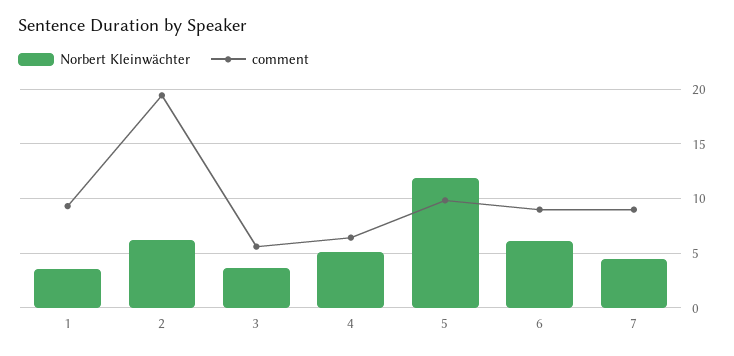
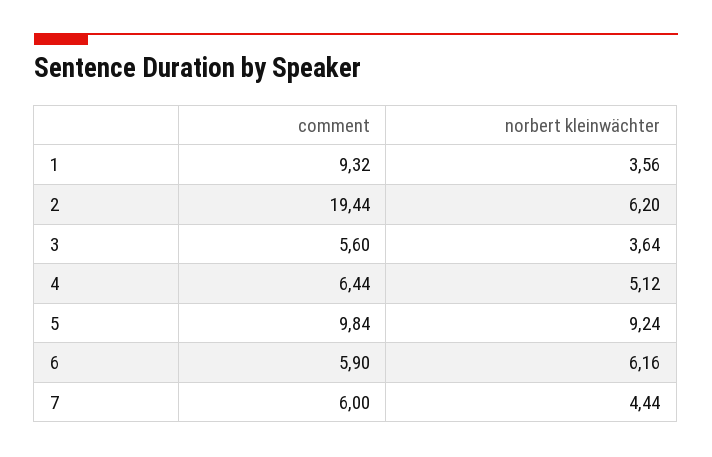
  {
    "Norbert Kleinwächter": {
      "1": 3.56,
      "2": 6.2,
      "3": 3.64,
      "4": 5.12,
-     "5": 12,
+     "5": 9.24,
      "6": 6.16,
      "7": 4.44
    },
    "comment": {
      "1": 9.32,
      "2": 19.44,
      "3": 5.6,
      "4": 6.44,
      "5": 9.84,
-     "6": 9,
+     "6": 5.9,
-     "7": 9
+     "7": 6
    }
  }

